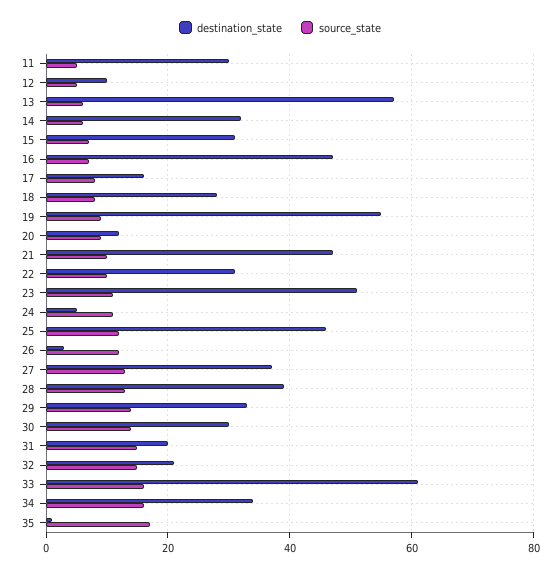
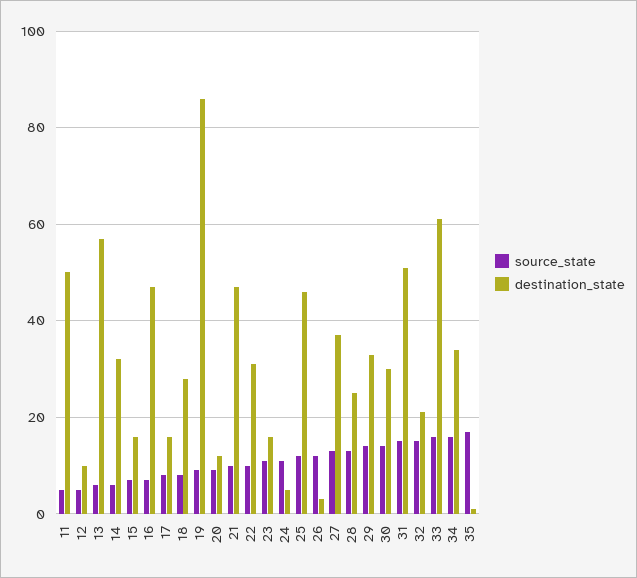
  {
    "destination_state": {
-     "11": 30,
+     "11": 50,
      "12": 10,
      "13": 55,
      "14": 30,
-     "15": 30,
+     "15": 15,
      "16": 45,
      "17": 15,
      "18": 30,
-     "19": 55,
+     "19": 85,
      "20": 10,
      "21": 45,
      "22": 30,
-     "23": 50,
+     "23": 15,
      "24": 5,
      "25": 45,
      "26": 5,
      "27": 35,
-     "28": 40,
+     "28": 25,
      "29": 35,
      "30": 30,
-     "31": 20,
+     "31": 50,
      "32": 20,
      "33": 60,
      "34": 35,
      "35": 0
    },
    "source_state": {
      "11": 5,
      "12": 5,
      "13": 5,
      "14": 5,
      "15": 5,
      "16": 5,
      "17": 10,
      "18": 10,
      "19": 10,
      "20": 10,
      "21": 10,
      "22": 10,
      "23": 10,
      "24": 10,
      "25": 10,
      "26": 10,
      "27": 15,
      "28": 15,
      "29": 15,
      "30": 15,
      "31": 15,
      "32": 15,
      "33": 15,
      "34": 15,
      "35": 15
    }
  }

